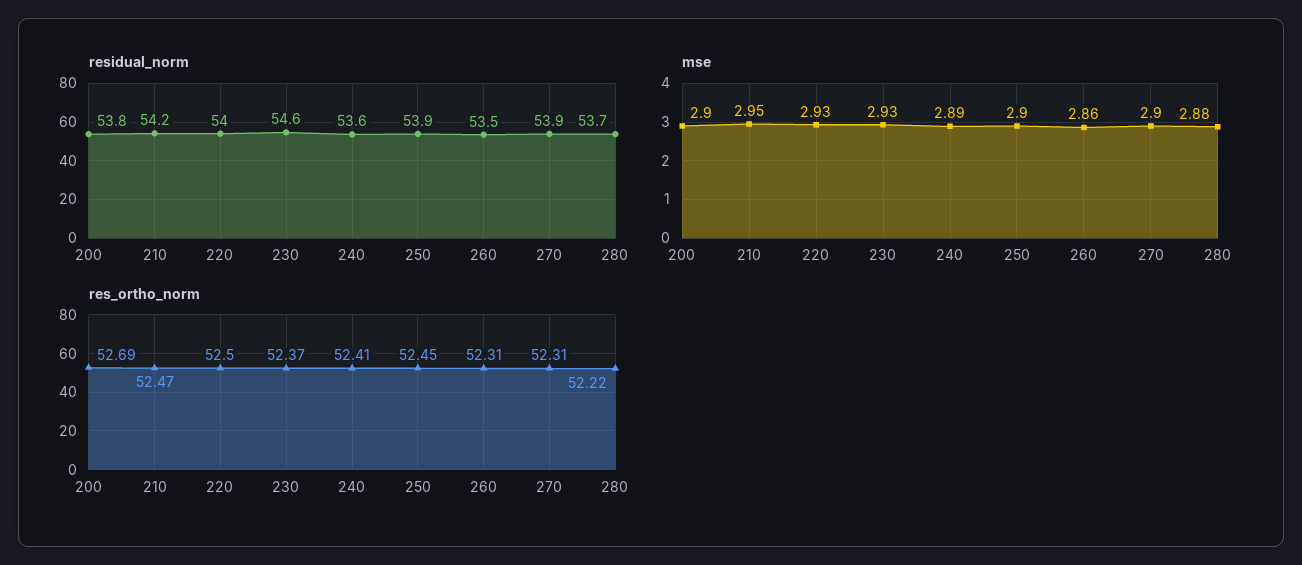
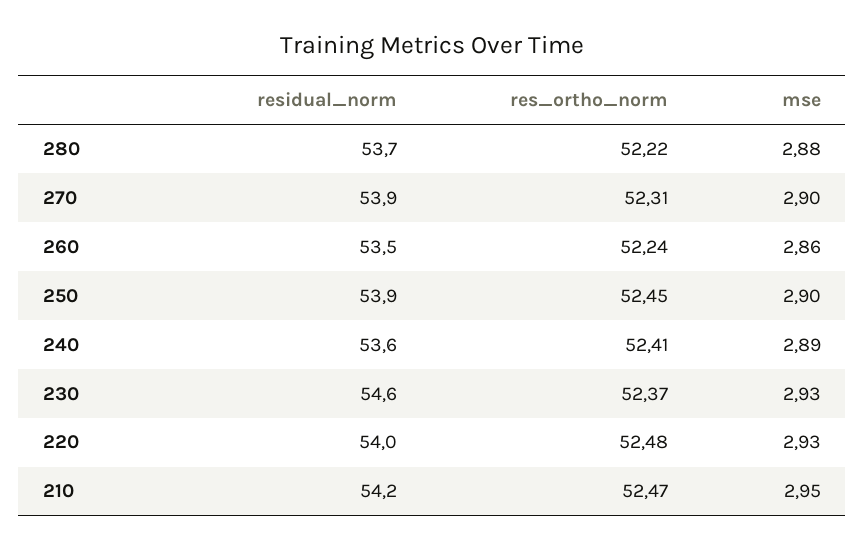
  {
    "residual_norm": {
-     "200": 53.8,
      "210": 54.2,
      "220": 54,
      "230": 54.6,
      "240": 53.6,
      "250": 53.9,
      "260": 53.5,
      "270": 53.9,
      "280": 53.7
    },
    "mse": {
-     "200": 2.9,
      "210": 2.95,
      "220": 2.93,
      "230": 2.93,
      "240": 2.89,
      "250": 2.9,
      "260": 2.86,
      "270": 2.9,
      "280": 2.88
    },
    "res_ortho_norm": {
-     "200": 52.69,
      "210": 52.47,
-     "220": 52.5,
+     "220": 52.48,
      "230": 52.37,
      "240": 52.41,
      "250": 52.45,
-     "260": 52.31,
+     "260": 52.24,
      "270": 52.31,
      "280": 52.22
    }
  }

